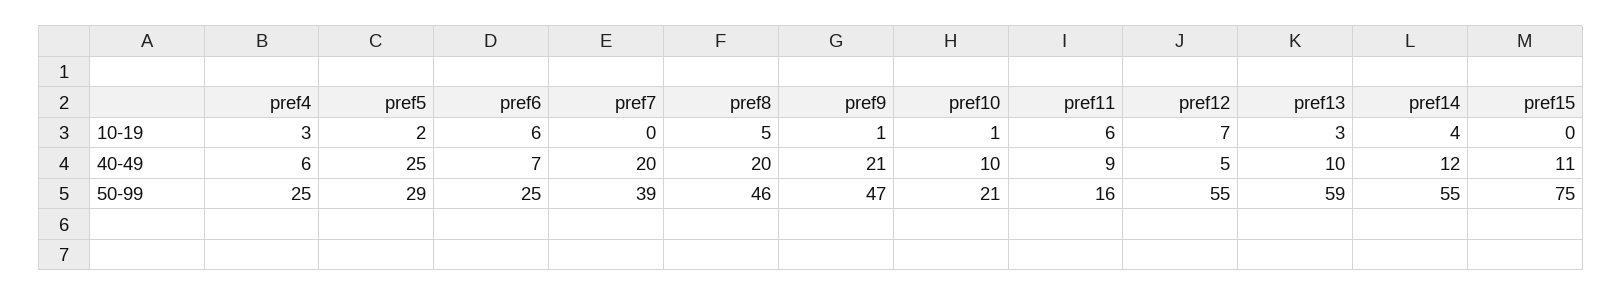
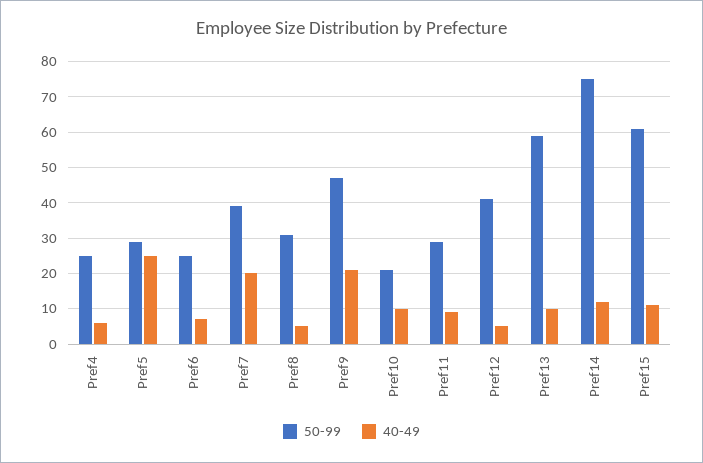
  {
-   "10-19": {
-     "pref4": 3,
-     "pref5": 2,
-     "pref6": 6,
-     "pref7": 0,
-     "pref8": 5,
-     "pref9": 1,
-     "pref10": 1,
-     "pref11": 6,
-     "pref12": 7,
-     "pref13": 3,
-     "pref14": 4,
-     "pref15": 0
-   },
    "40-49": {
      "pref4": 6,
      "pref5": 25,
      "pref6": 7,
      "pref7": 20,
-     "pref8": 20,
+     "pref8": 5,
      "pref9": 21,
      "pref10": 10,
      "pref11": 9,
      "pref12": 5,
      "pref13": 10,
      "pref14": 12,
      "pref15": 11
    },
    "50-99": {
      "pref4": 25,
      "pref5": 29,
      "pref6": 25,
      "pref7": 39,
-     "pref8": 46,
+     "pref8": 30,
      "pref9": 47,
      "pref10": 21,
-     "pref11": 16,
+     "pref11": 30,
-     "pref12": 55,
+     "pref12": 40,
      "pref13": 59,
-     "pref14": 55,
+     "pref14": 75,
-     "pref15": 75
+     "pref15": 60
    }
  }

